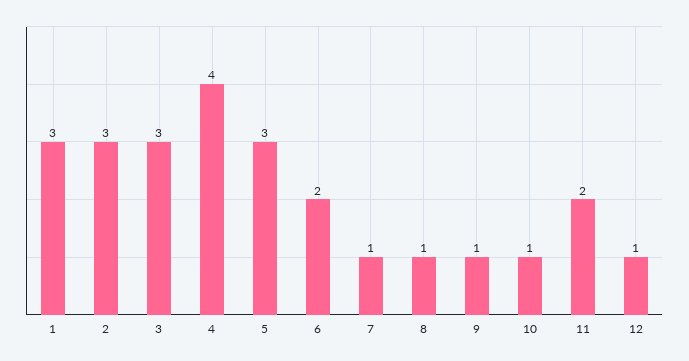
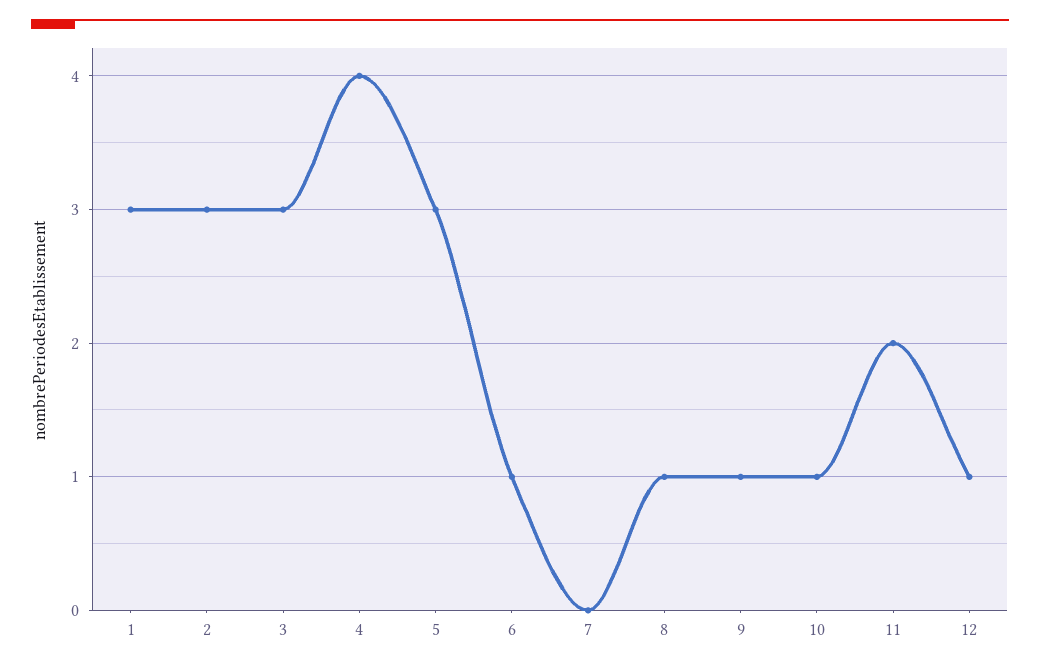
  {
    "1": 3,
    "2": 3,
    "3": 3,
    "4": 4,
    "5": 3,
-   "6": 2,
+   "6": 1,
-   "7": 1,
+   "7": 0,
    "8": 1,
    "9": 1,
    "10": 1,
    "11": 2,
    "12": 1
  }

